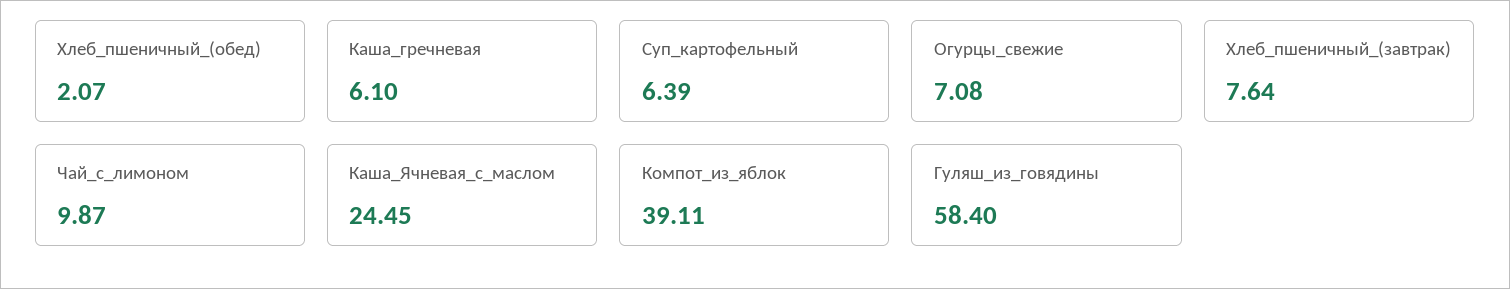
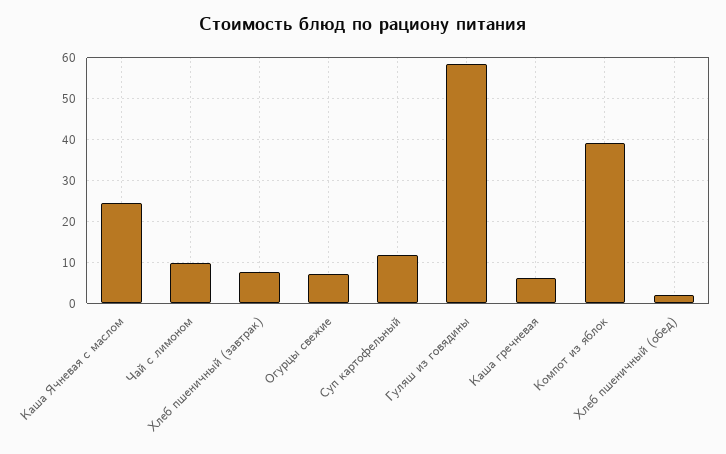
  {
    "Хлеб_пшеничный_(обед)": 2.07,
    "Каша_гречневая": 6.1,
-   "Суп_картофельный": 6.39,
+   "Суп_картофельный": 12,
    "Огурцы_свежие": 7.08,
    "Хлеб_пшеничный_(завтрак)": 7.64,
    "Чай_с_лимоном": 9.87,
    "Каша_Ячневая_с_маслом": 24.45,
    "Компот_из_яблок": 39.11,
    "Гуляш_из_говядины": 58.4
  }

